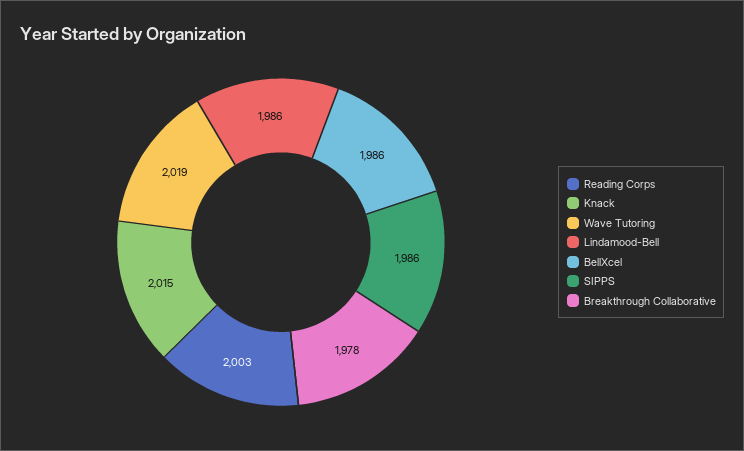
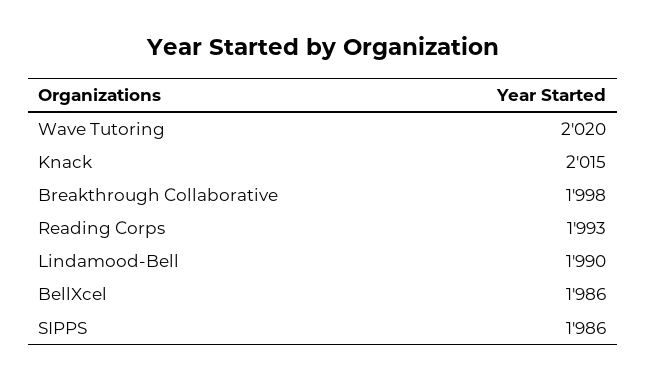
  {
-   "Reading Corps": 2003,
+   "Reading Corps": 1993,
    "Knack": 2015,
-   "Wave Tutoring": 2019,
+   "Wave Tutoring": 2020,
-   "Lindamood-Bell": 1986,
+   "Lindamood-Bell": 1990,
    "BellXcel": 1986,
    "SIPPS": 1986,
-   "Breakthrough Collaborative": 1978
+   "Breakthrough Collaborative": 1998
  }

